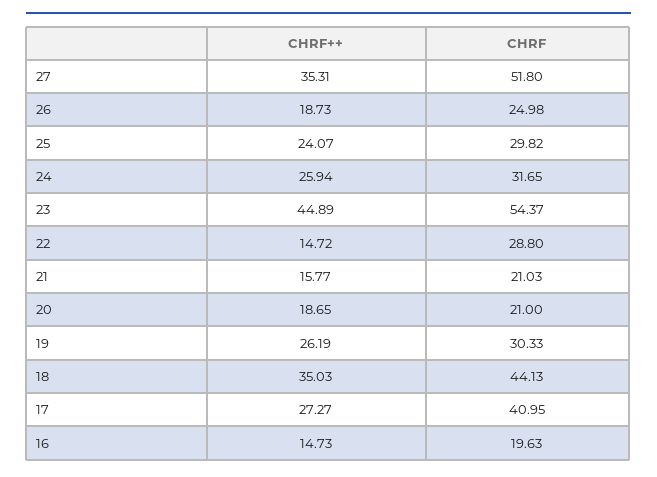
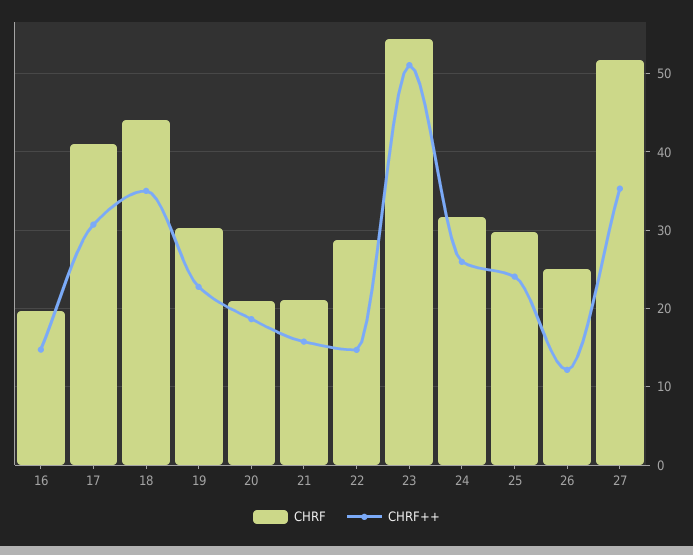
  {
    "CHRF++": {
      "27": 35.31,
-     "26": 18.73,
+     "26": 12,
      "25": 24.07,
      "24": 25.94,
-     "23": 44.89,
+     "23": 51,
      "22": 14.72,
      "21": 15.77,
      "20": 18.65,
-     "19": 26.19,
+     "19": 23,
      "18": 35.03,
-     "17": 27.27,
+     "17": 31,
      "16": 14.73
    },
    "CHRF": {
      "27": 51.8,
      "26": 24.98,
      "25": 29.82,
      "24": 31.65,
      "23": 54.37,
      "22": 28.8,
      "21": 21.03,
      "20": 21,
      "19": 30.33,
      "18": 44.13,
      "17": 40.95,
      "16": 19.63
    }
  }

